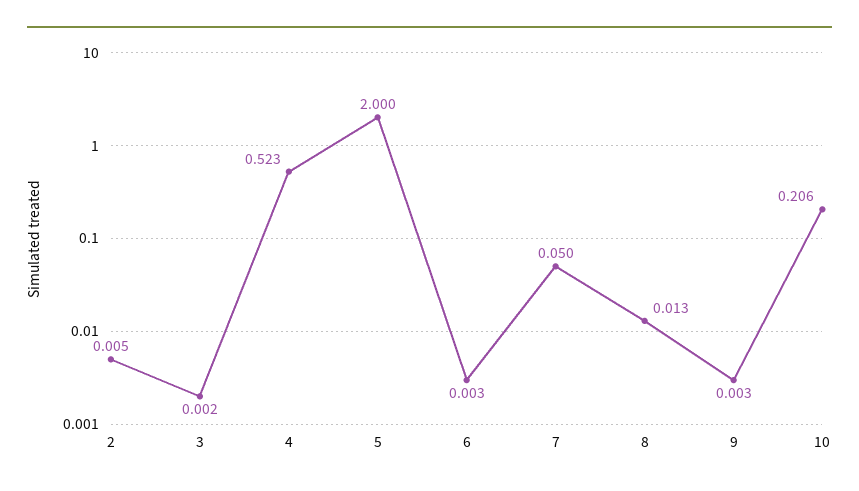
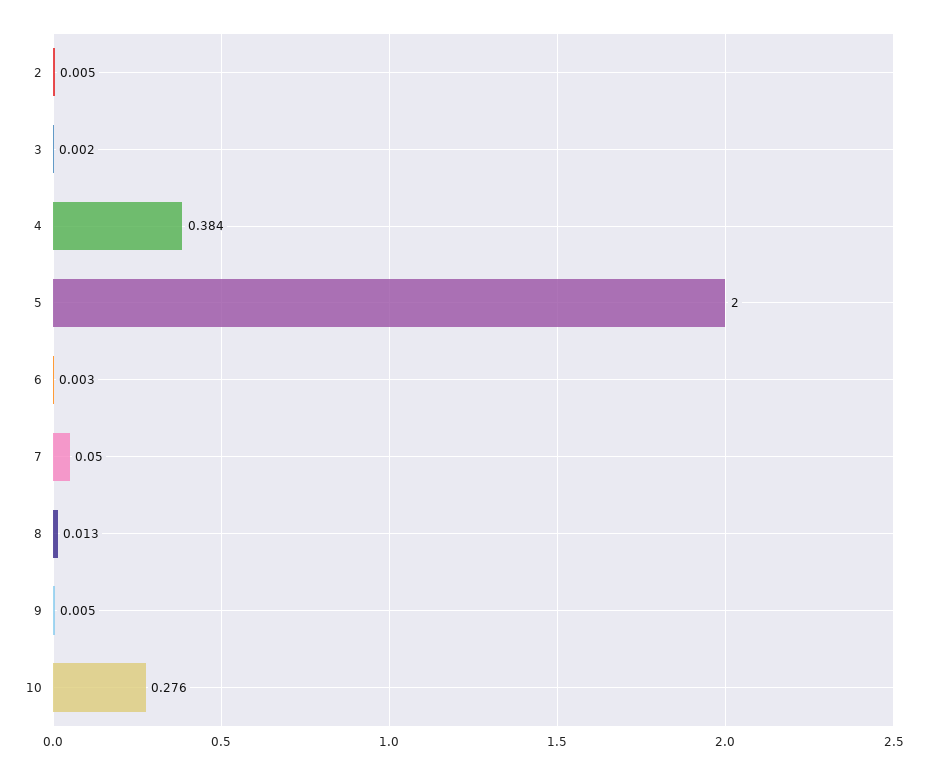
  {
    "2": 0.005,
    "3": 0.002,
-   "4": 0.523,
+   "4": 0.384,
    "5": 2,
    "6": 0.003,
    "7": 0.05,
    "8": 0.013,
-   "9": 0.003,
+   "9": 0.005,
-   "10": 0.206
+   "10": 0.276
  }

